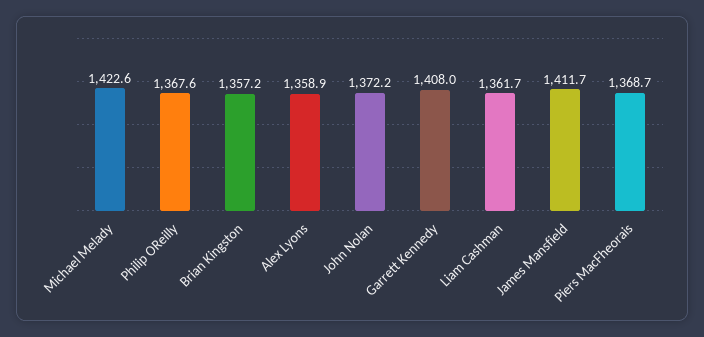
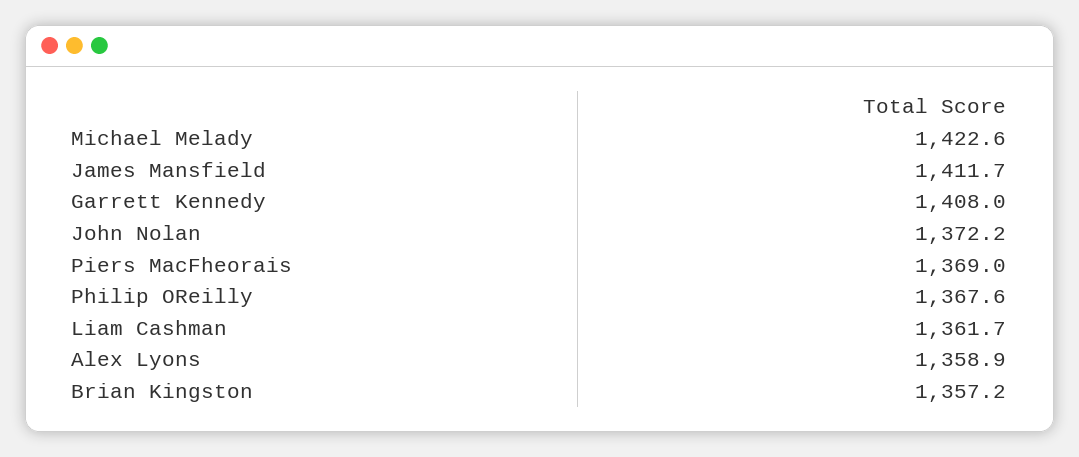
  {
    "Michael Melady": 1422.6,
    "Philip OReilly": 1367.6,
    "Brian Kingston": 1357.2,
    "Alex Lyons": 1358.9,
    "John Nolan": 1372.2,
    "Garrett Kennedy": 1408,
    "Liam Cashman": 1361.7,
    "James Mansfield": 1411.7,
-   "Piers MacFheorais": 1368.7
+   "Piers MacFheorais": 1369
  }

